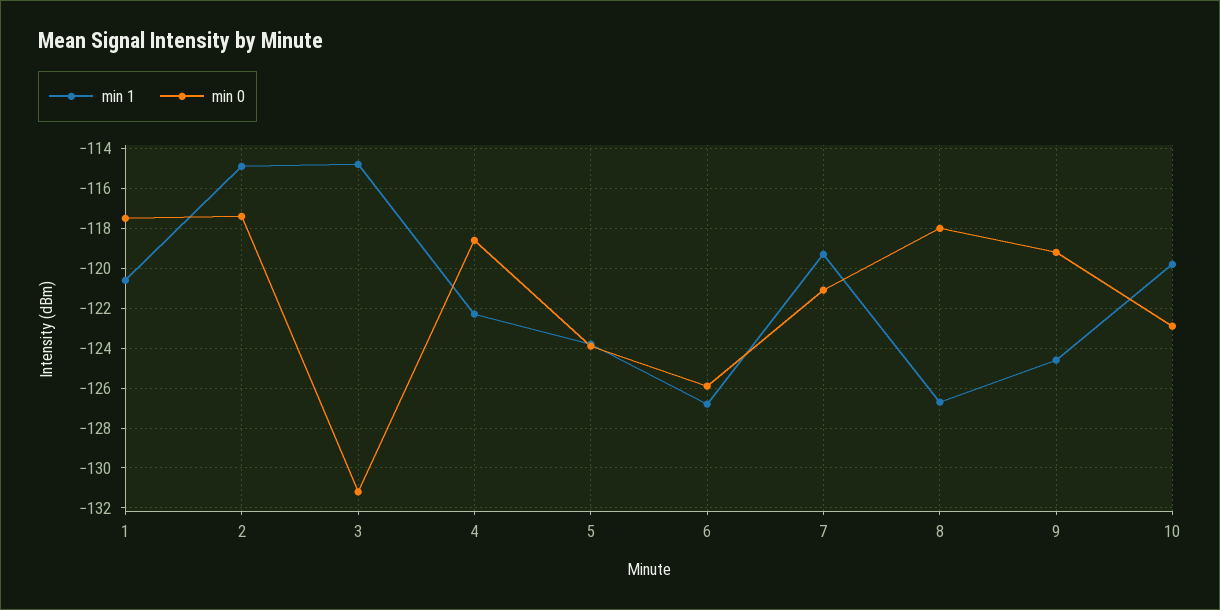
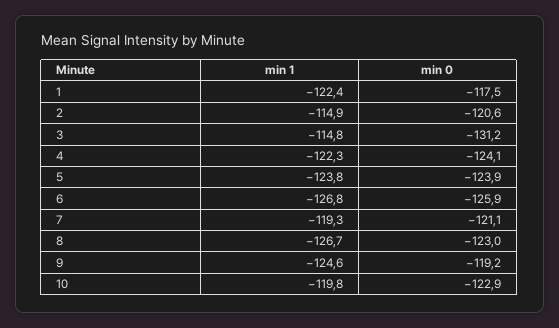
  {
    "min 1": {
-     "1": -120.5,
+     "1": -122.4,
      "2": -114.9,
      "3": -114.8,
      "4": -122.3,
      "5": -123.8,
      "6": -126.8,
      "7": -119.3,
      "8": -126.7,
      "9": -124.6,
      "10": -119.8
    },
    "min 0": {
      "1": -117.5,
-     "2": -117.5,
+     "2": -120.6,
      "3": -131.2,
-     "4": -118.5,
+     "4": -124.1,
      "5": -123.9,
      "6": -125.9,
      "7": -121.1,
-     "8": -118,
+     "8": -123,
      "9": -119.2,
      "10": -122.9
    }
  }

